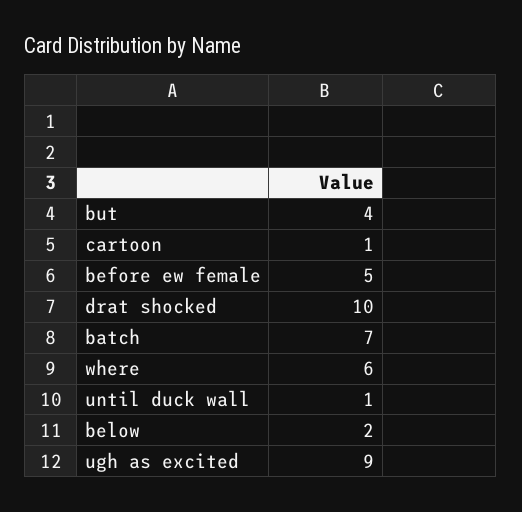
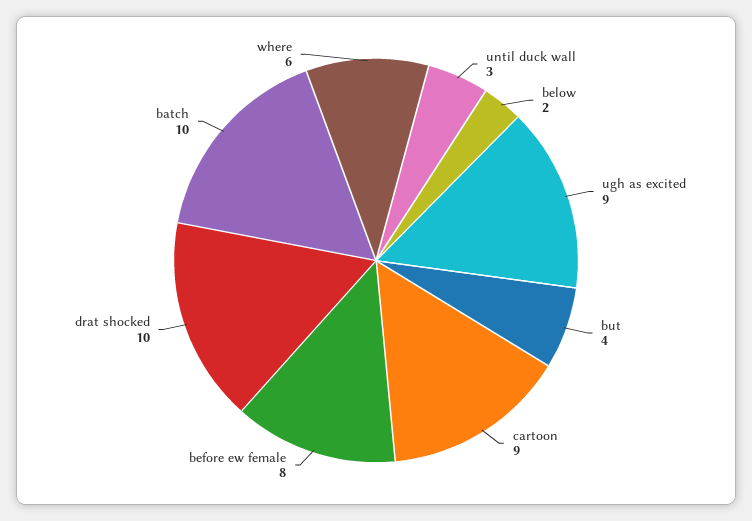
  {
    "but": 4,
-   "cartoon": 1,
+   "cartoon": 9,
-   "before ew female": 5,
+   "before ew female": 8,
    "drat shocked": 10,
-   "batch": 7,
+   "batch": 10,
    "where": 6,
-   "until duck wall": 1,
+   "until duck wall": 3,
    "below": 2,
    "ugh as excited": 9
  }

